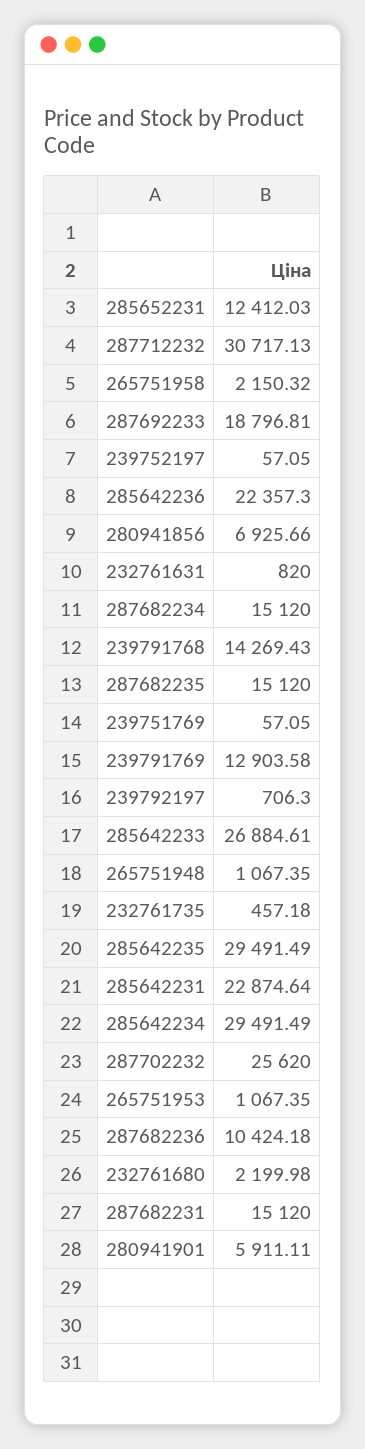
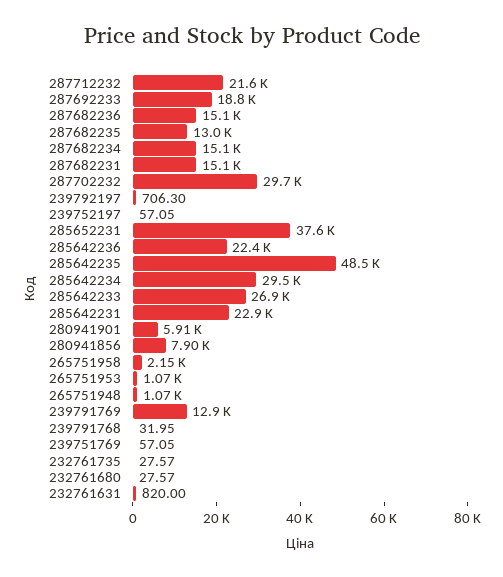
  {
-   "285652231": 12412.03,
+   "285652231": 37600,
-   "287712232": 30717.13,
+   "287712232": 21600,
    "265751958": 2150.32,
    "287692233": 18796.81,
    "239752197": 57.05,
    "285642236": 22357.3,
-   "280941856": 6925.66,
+   "280941856": 7900,
    "232761631": 820,
    "287682234": 15120,
-   "239791768": 14269.43,
+   "239791768": 31.95,
-   "287682235": 15120,
+   "287682235": 13000,
    "239751769": 57.05,
    "239791769": 12903.58,
    "239792197": 706.3,
    "285642233": 26884.61,
    "265751948": 1067.35,
-   "232761735": 457.18,
+   "232761735": 27.57,
-   "285642235": 29491.49,
+   "285642235": 48500,
    "285642231": 22874.64,
    "285642234": 29491.49,
-   "287702232": 25620,
+   "287702232": 29700,
    "265751953": 1067.35,
-   "287682236": 10424.18,
+   "287682236": 15100,
-   "232761680": 2199.98,
+   "232761680": 27.57,
    "287682231": 15120,
    "280941901": 5911.11
  }

